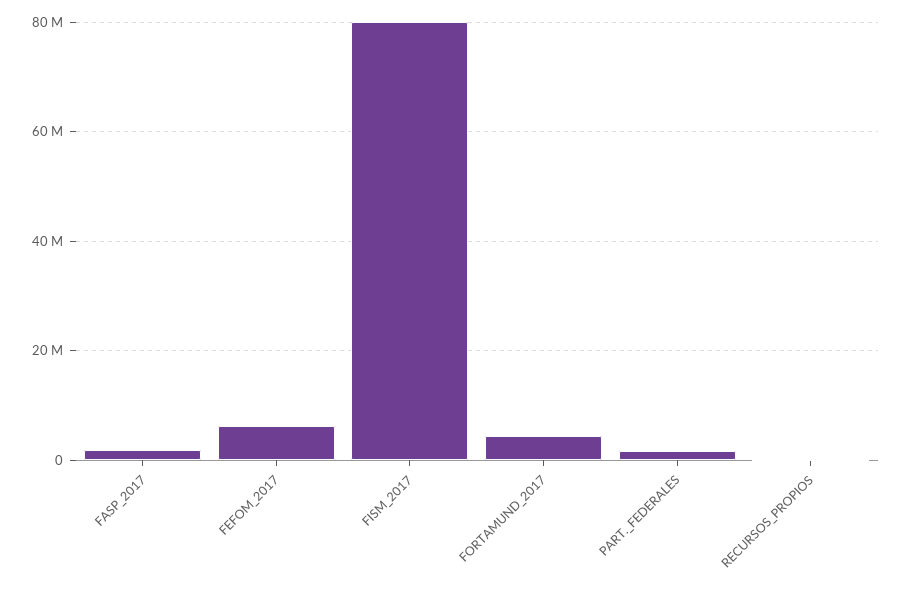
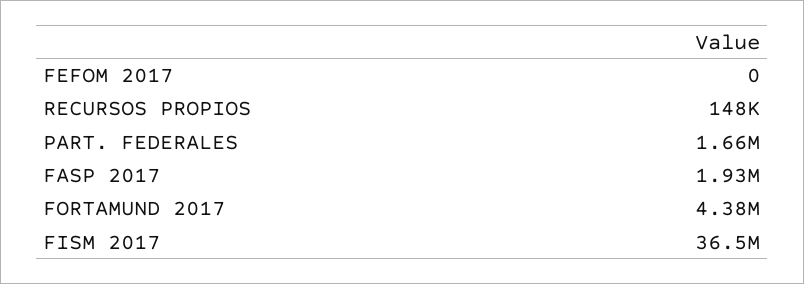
  {
    "FASP_2017": 1930000,
-   "FEFOM_2017": 6000000,
+   "FEFOM_2017": 0,
-   "FISM_2017": 80000000,
+   "FISM_2017": 36500000,
    "FORTAMUND_2017": 4380000,
    "PART._FEDERALES": 1660000,
    "RECURSOS_PROPIOS": 148000
  }

